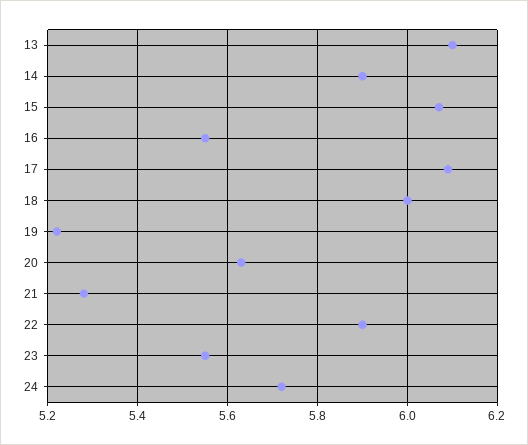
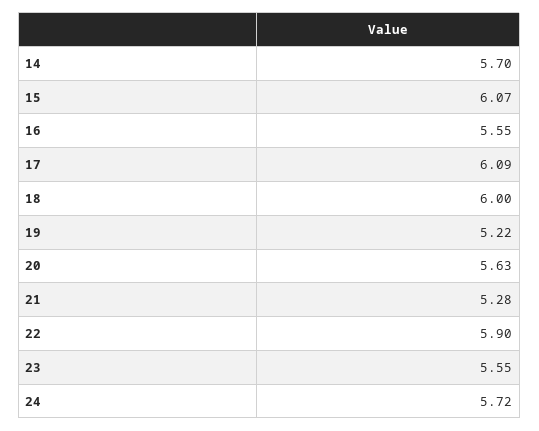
  {
-   "13": 6.1,
-   "14": 5.9,
+   "14": 5.7,
    "15": 6.07,
    "16": 5.55,
    "17": 6.09,
    "18": 6,
    "19": 5.22,
    "20": 5.63,
    "21": 5.28,
    "22": 5.9,
    "23": 5.55,
    "24": 5.72
  }

